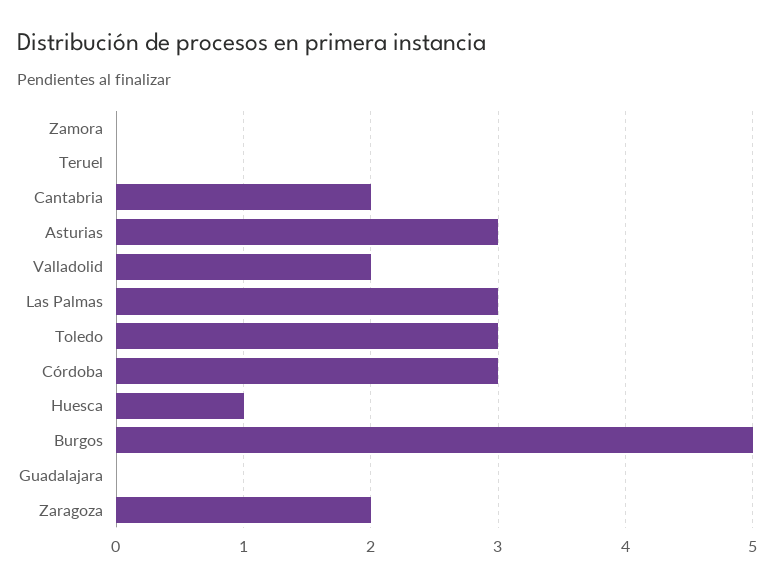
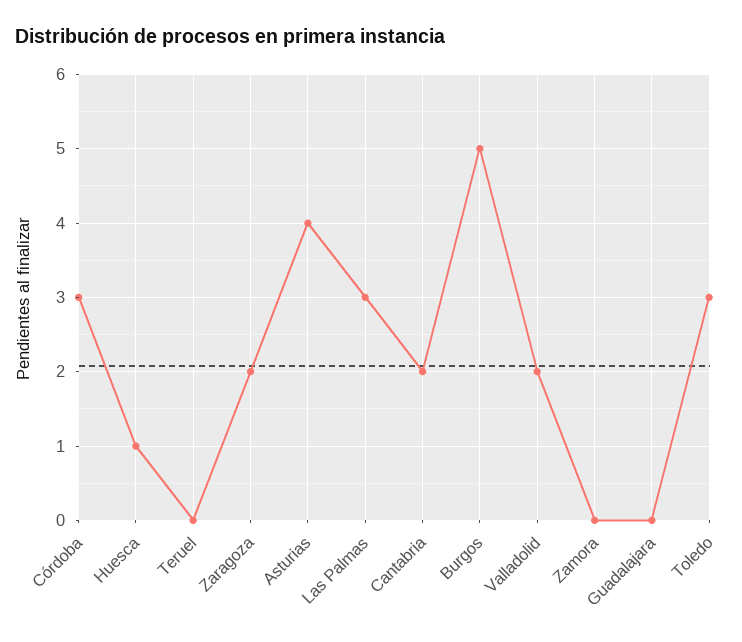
  {
    "Zamora": 0,
    "Teruel": 0,
    "Cantabria": 2,
-   "Asturias": 3,
+   "Asturias": 4,
    "Valladolid": 2,
    "Las Palmas": 3,
    "Toledo": 3,
    "Córdoba": 3,
    "Huesca": 1,
    "Burgos": 5,
    "Guadalajara": 0,
    "Zaragoza": 2
  }

